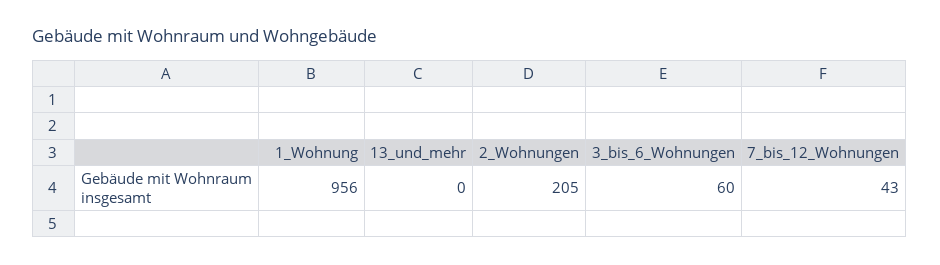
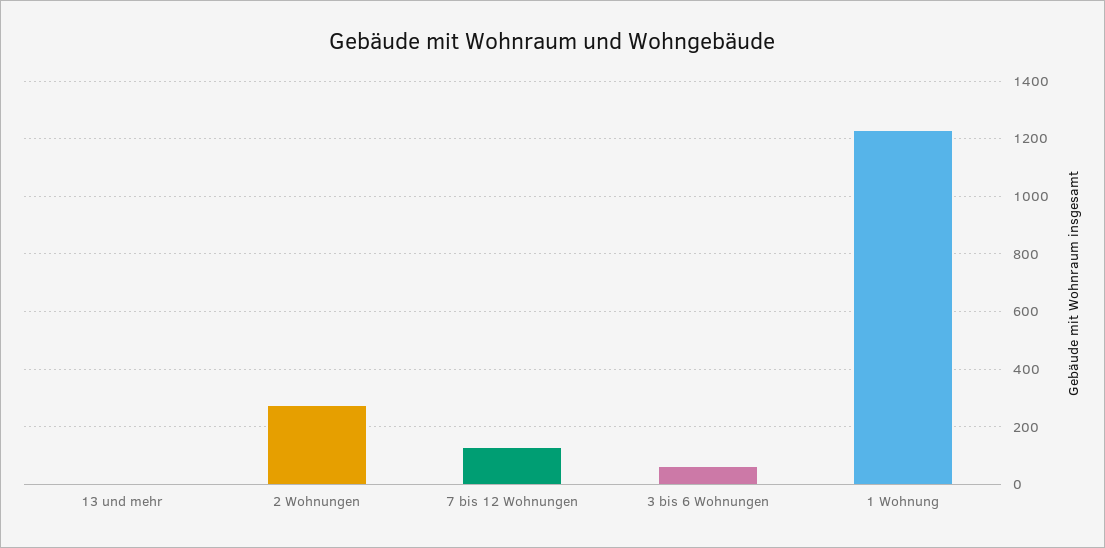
  {
-   "1_Wohnung": 956,
+   "1_Wohnung": 1225,
    "13_und_mehr": 0,
-   "2_Wohnungen": 205,
+   "2_Wohnungen": 275,
    "3_bis_6_Wohnungen": 60,
-   "7_bis_12_Wohnungen": 43
+   "7_bis_12_Wohnungen": 125
  }

